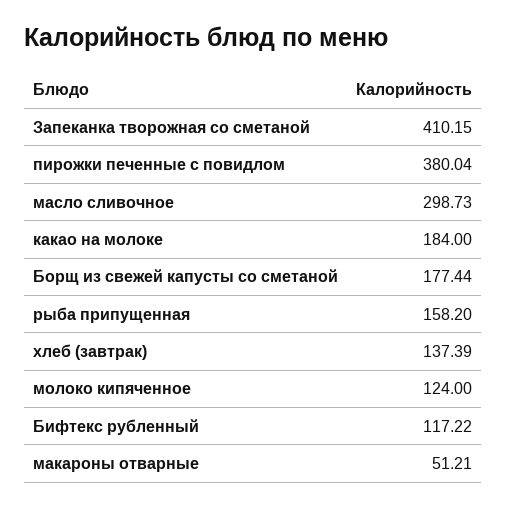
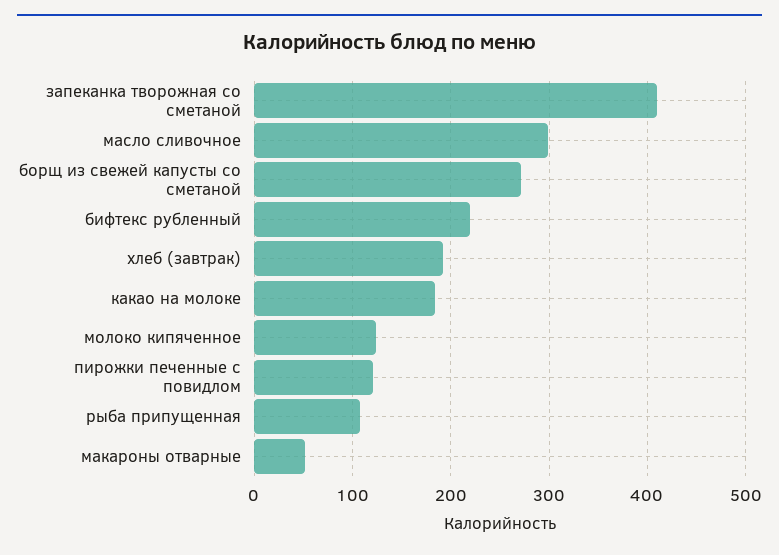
  {
    "Запеканка творожная со сметаной": 410.15,
-   "пирожки печенные с повидлом": 380.04,
+   "пирожки печенные с повидлом": 120,
    "масло сливочное": 298.73,
    "какао на молоке": 184,
-   "Борщ из свежей капусты со сметаной": 177.44,
+   "Борщ из свежей капусты со сметаной": 270,
-   "рыба припущенная": 158.2,
+   "рыба припущенная": 110,
-   "хлеб (завтрак)": 137.39,
+   "хлеб (завтрак)": 190,
    "молоко кипяченное": 124,
-   "Бифтекс рубленный": 117.22,
+   "Бифтекс рубленный": 220,
    "макароны отварные": 51.21
  }

